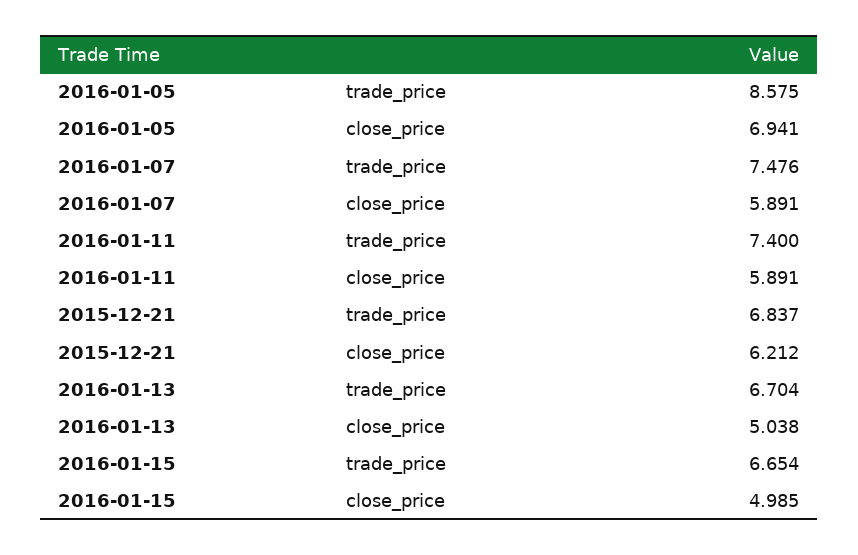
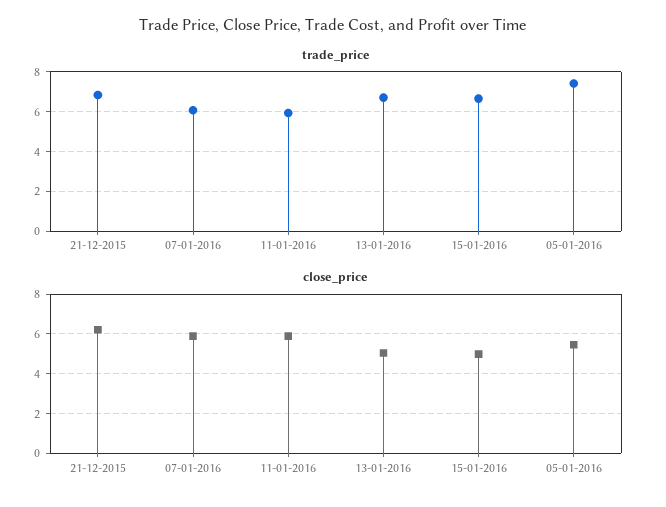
  {
    "trade_price": {
-     "2016-01-05": 8.575,
+     "2016-01-05": 7.5,
-     "2016-01-07": 7.476,
+     "2016-01-07": 6,
-     "2016-01-11": 7.4,
+     "2016-01-11": 6,
      "2015-12-21": 6.837,
      "2016-01-13": 6.704,
      "2016-01-15": 6.654
    },
    "close_price": {
-     "2016-01-05": 6.941,
+     "2016-01-05": 5.5,
      "2016-01-07": 5.891,
      "2016-01-11": 5.891,
      "2015-12-21": 6.212,
      "2016-01-13": 5.038,
      "2016-01-15": 4.985
    }
  }

